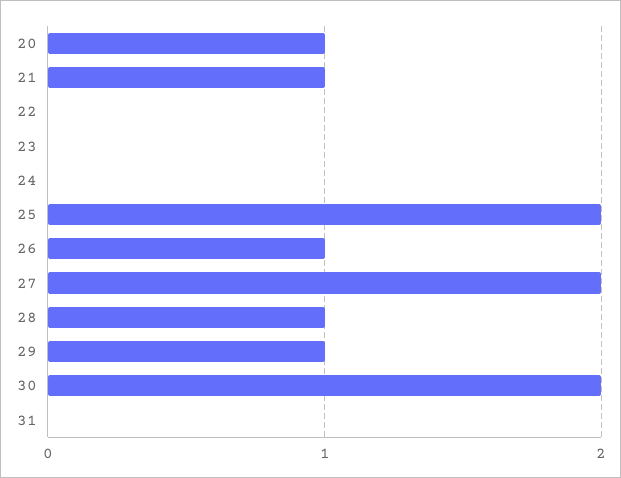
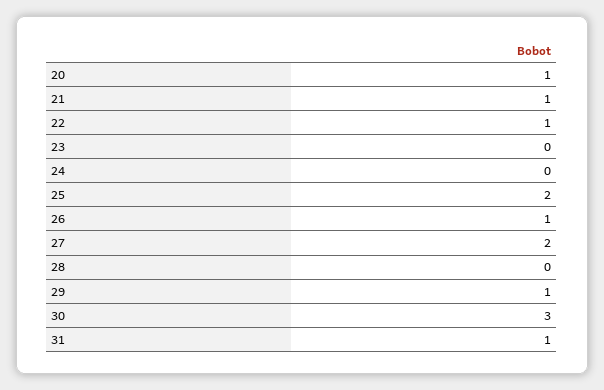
  {
    "20": 1,
    "21": 1,
-   "22": 0,
+   "22": 1,
    "23": 0,
    "24": 0,
    "25": 2,
    "26": 1,
    "27": 2,
-   "28": 1,
+   "28": 0,
    "29": 1,
-   "30": 2,
+   "30": 3,
-   "31": 0
+   "31": 1
  }

